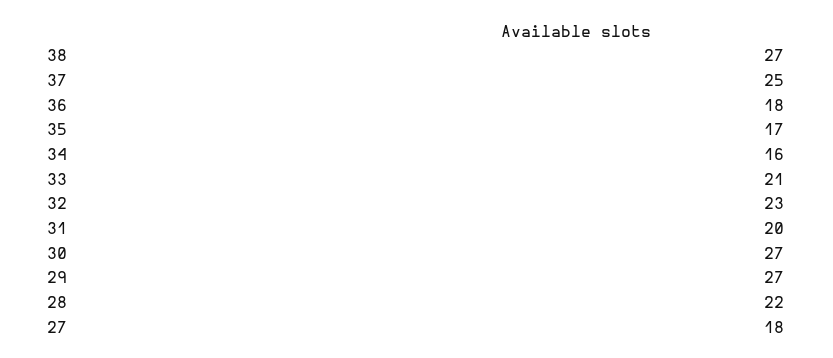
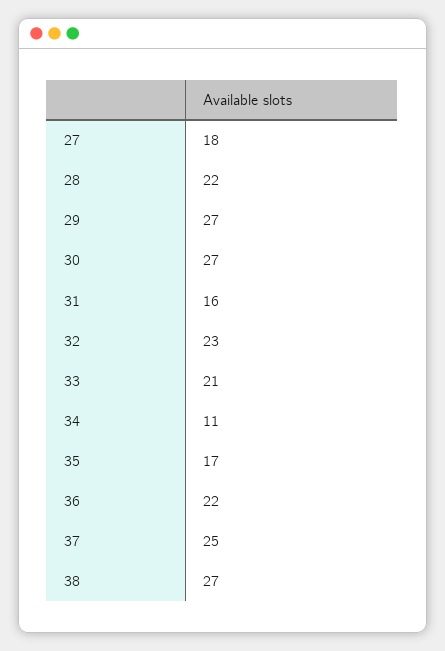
  {
    "38": 27,
    "37": 25,
-   "36": 18,
+   "36": 22,
    "35": 17,
-   "34": 16,
+   "34": 11,
    "33": 21,
    "32": 23,
-   "31": 20,
+   "31": 16,
    "30": 27,
    "29": 27,
    "28": 22,
    "27": 18
  }

